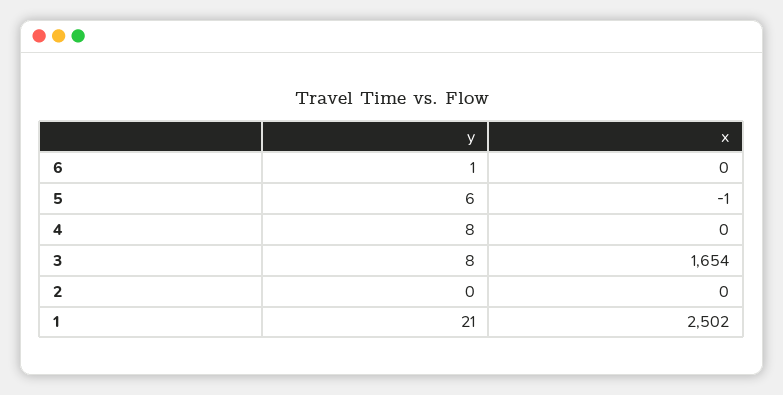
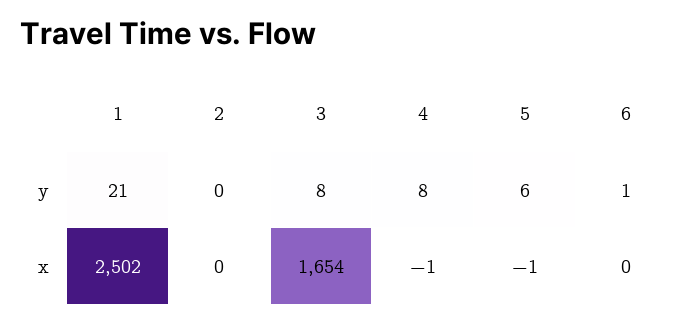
  {
    "y": {
      "6": 1,
      "5": 6,
      "4": 8,
      "3": 8,
      "2": 0,
      "1": 21
    },
    "x": {
      "6": 0,
      "5": -1,
-     "4": 0,
+     "4": -1,
      "3": 1654,
      "2": 0,
      "1": 2502
    }
  }

